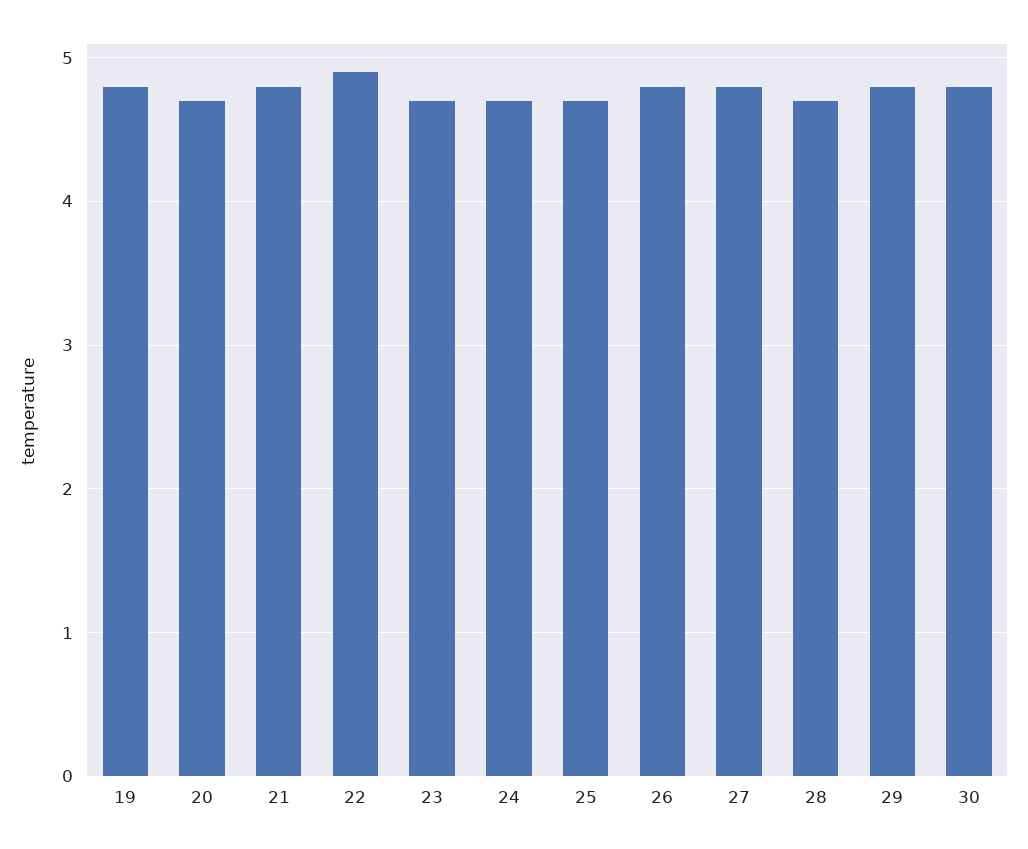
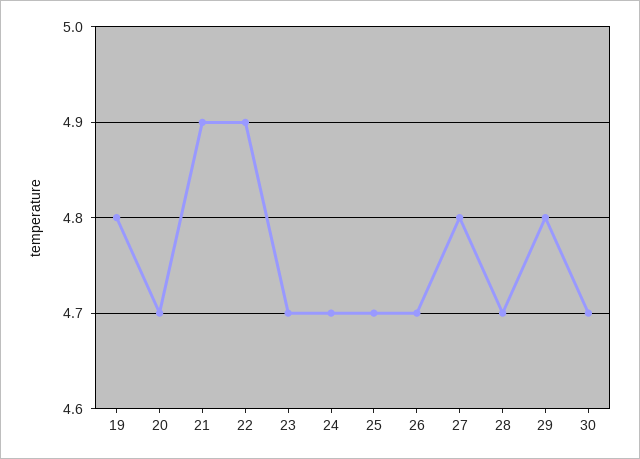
  {
    "19": 4.8,
    "20": 4.7,
-   "21": 4.8,
+   "21": 4.9,
    "22": 4.9,
    "23": 4.7,
    "24": 4.7,
    "25": 4.7,
-   "26": 4.8,
+   "26": 4.7,
    "27": 4.8,
    "28": 4.7,
    "29": 4.8,
-   "30": 4.8
+   "30": 4.7
  }

